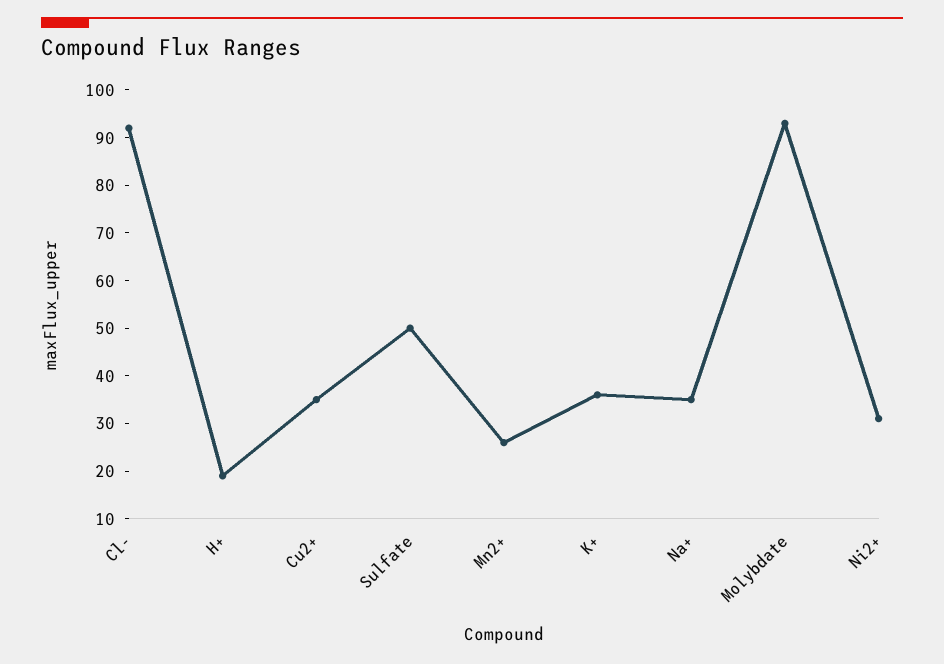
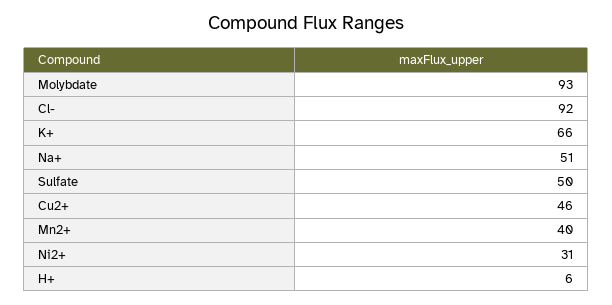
  {
    "Cl-": 92,
-   "H+": 20,
+   "H+": 6,
-   "Cu2+": 35,
+   "Cu2+": 46,
    "Sulfate": 50,
-   "Mn2+": 25,
+   "Mn2+": 40,
-   "K+": 35,
+   "K+": 66,
-   "Na+": 35,
+   "Na+": 51,
    "Molybdate": 93,
    "Ni2+": 31
  }

